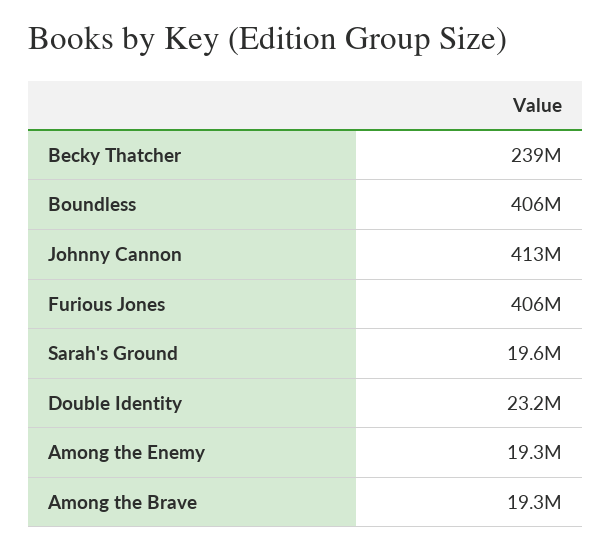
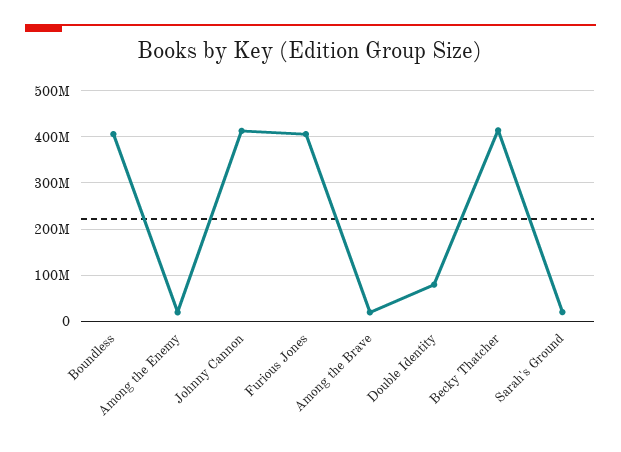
  {
-   "Becky Thatcher": 239000000,
+   "Becky Thatcher": 420000000,
    "Boundless": 406000000,
    "Johnny Cannon": 413000000,
    "Furious Jones": 406000000,
    "Sarah's Ground": 19600000,
-   "Double Identity": 23200000,
+   "Double Identity": 80000000,
    "Among the Enemy": 19300000,
    "Among the Brave": 19300000
  }

